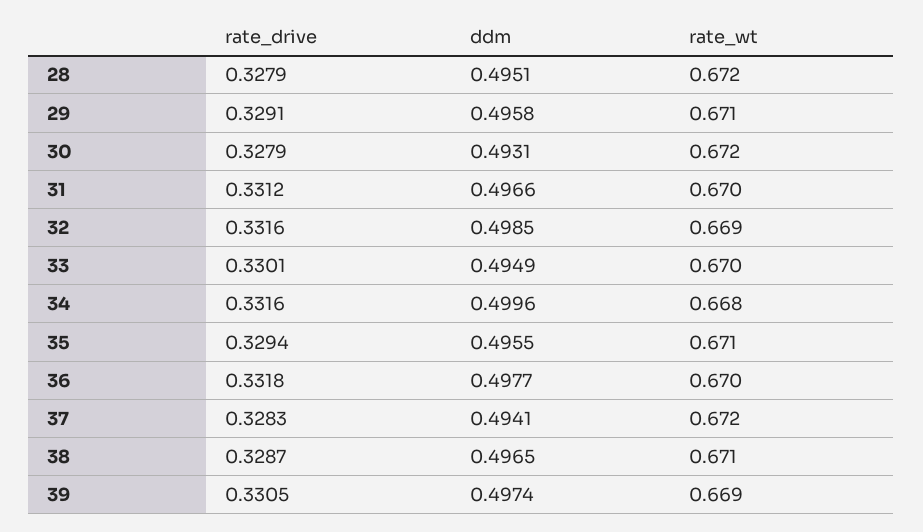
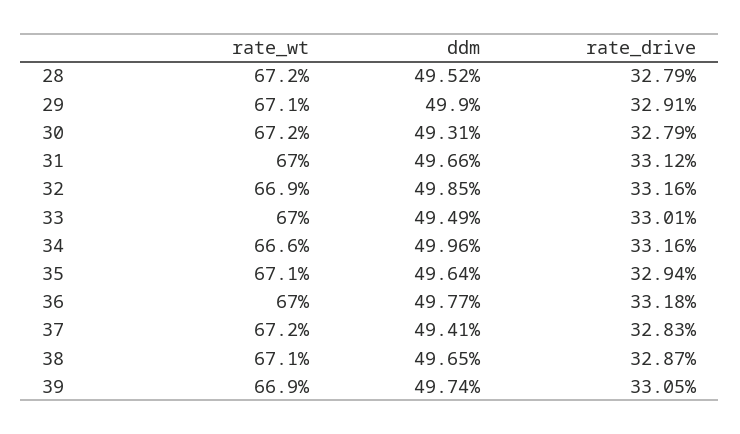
  {
    "rate_drive": {
      "28": 0.3279,
      "29": 0.3291,
      "30": 0.3279,
      "31": 0.3312,
      "32": 0.3316,
      "33": 0.3301,
      "34": 0.3316,
      "35": 0.3294,
      "36": 0.3318,
      "37": 0.3283,
      "38": 0.3287,
      "39": 0.3305
    },
    "ddm": {
-     "28": 0.4951,
+     "28": 0.4952,
-     "29": 0.4958,
+     "29": 0.499,
      "30": 0.4931,
      "31": 0.4966,
      "32": 0.4985,
      "33": 0.4949,
      "34": 0.4996,
-     "35": 0.4955,
+     "35": 0.4964,
      "36": 0.4977,
      "37": 0.4941,
      "38": 0.4965,
      "39": 0.4974
    },
    "rate_wt": {
      "28": 0.672,
      "29": 0.671,
      "30": 0.672,
      "31": 0.67,
      "32": 0.669,
      "33": 0.67,
-     "34": 0.668,
+     "34": 0.666,
      "35": 0.671,
      "36": 0.67,
      "37": 0.672,
      "38": 0.671,
      "39": 0.669
    }
  }

